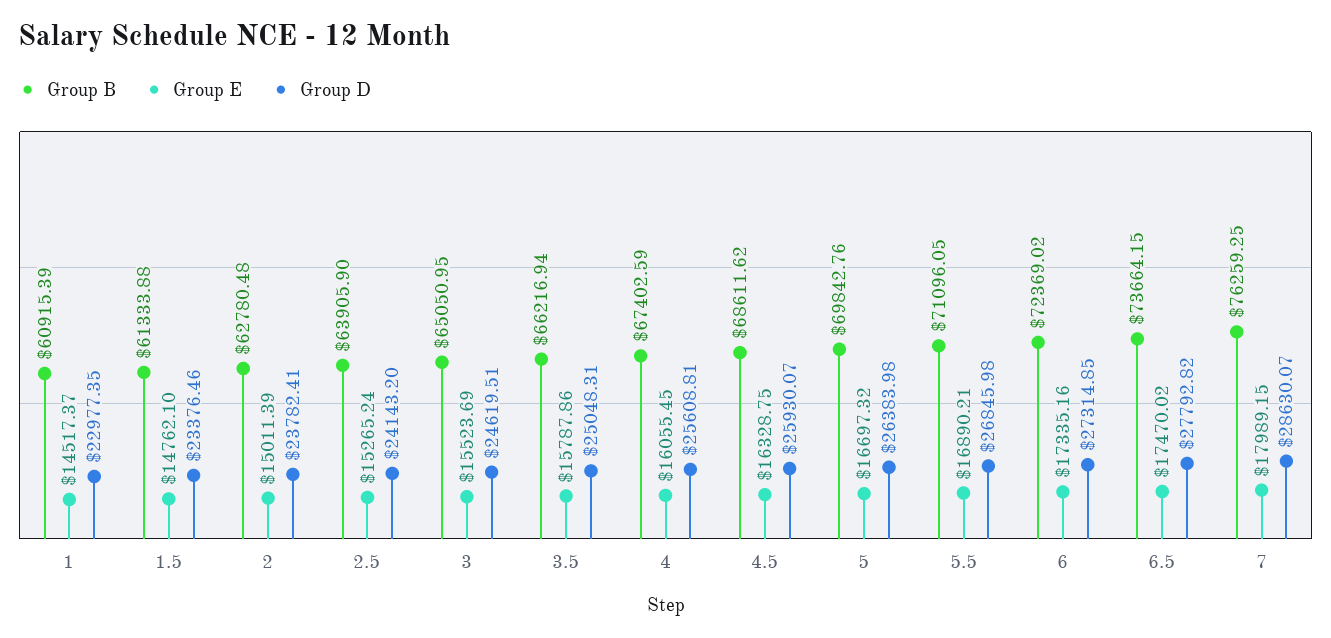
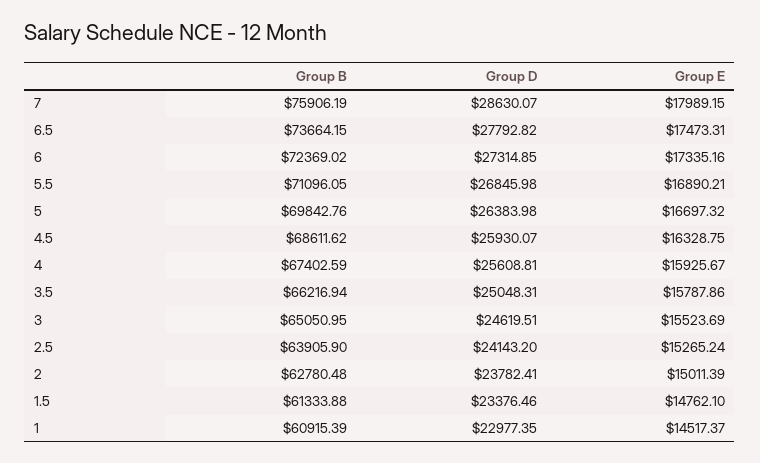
  {
    "Group B": {
      "1": 60915.39,
      "1.5": 61333.88,
      "2": 62780.48,
      "2.5": 63905.9,
      "3": 65050.95,
      "3.5": 66216.94,
      "4": 67402.59,
      "4.5": 68611.62,
      "5": 69842.76,
      "5.5": 71096.05,
      "6": 72369.02,
      "6.5": 73664.15,
-     "7": 76259.25
+     "7": 75906.19
    },
    "Group E": {
      "1": 14517.37,
      "1.5": 14762.1,
      "2": 15011.39,
      "2.5": 15265.24,
      "3": 15523.69,
      "3.5": 15787.86,
-     "4": 16055.45,
+     "4": 15925.67,
      "4.5": 16328.75,
      "5": 16697.32,
      "5.5": 16890.21,
      "6": 17335.16,
-     "6.5": 17470.02,
+     "6.5": 17473.31,
      "7": 17989.15
    },
    "Group D": {
      "1": 22977.35,
      "1.5": 23376.46,
      "2": 23782.41,
      "2.5": 24143.2,
      "3": 24619.51,
      "3.5": 25048.31,
      "4": 25608.81,
      "4.5": 25930.07,
      "5": 26383.98,
      "5.5": 26845.98,
      "6": 27314.85,
      "6.5": 27792.82,
      "7": 28630.07
    }
  }

